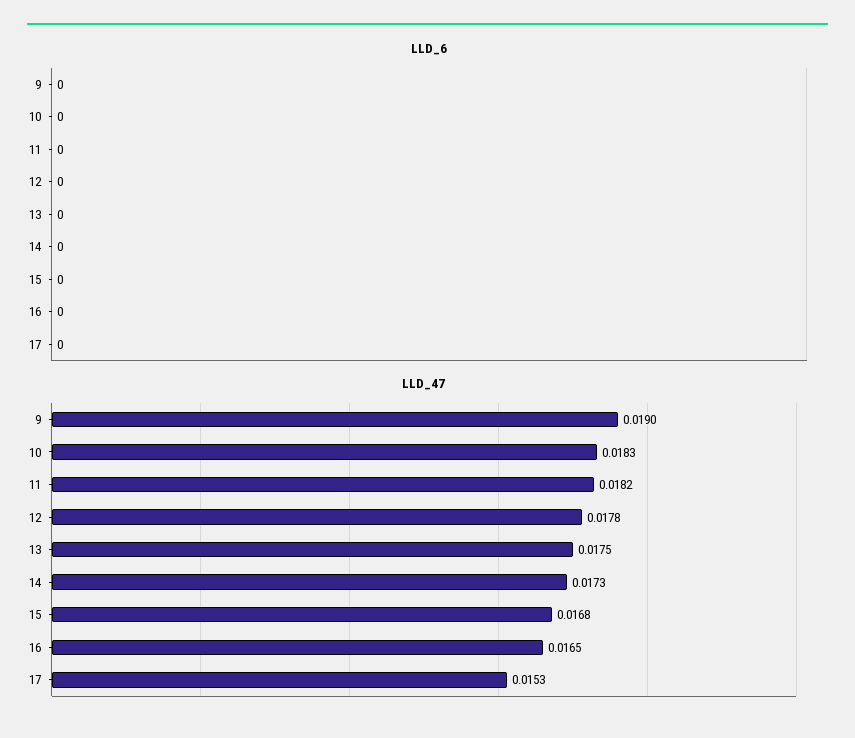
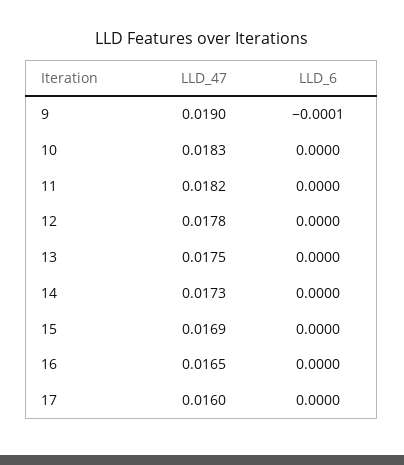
  {
    "LLD_6": {
-     "9": 0,
+     "9": -0.0001,
      "10": 0,
      "11": 0,
      "12": 0,
      "13": 0,
      "14": 0,
      "15": 0,
      "16": 0,
      "17": 0
    },
    "LLD_47": {
      "9": 0.019,
      "10": 0.0183,
      "11": 0.0182,
      "12": 0.0178,
      "13": 0.0175,
      "14": 0.0173,
-     "15": 0.0168,
+     "15": 0.0169,
      "16": 0.0165,
-     "17": 0.0153
+     "17": 0.016
    }
  }

